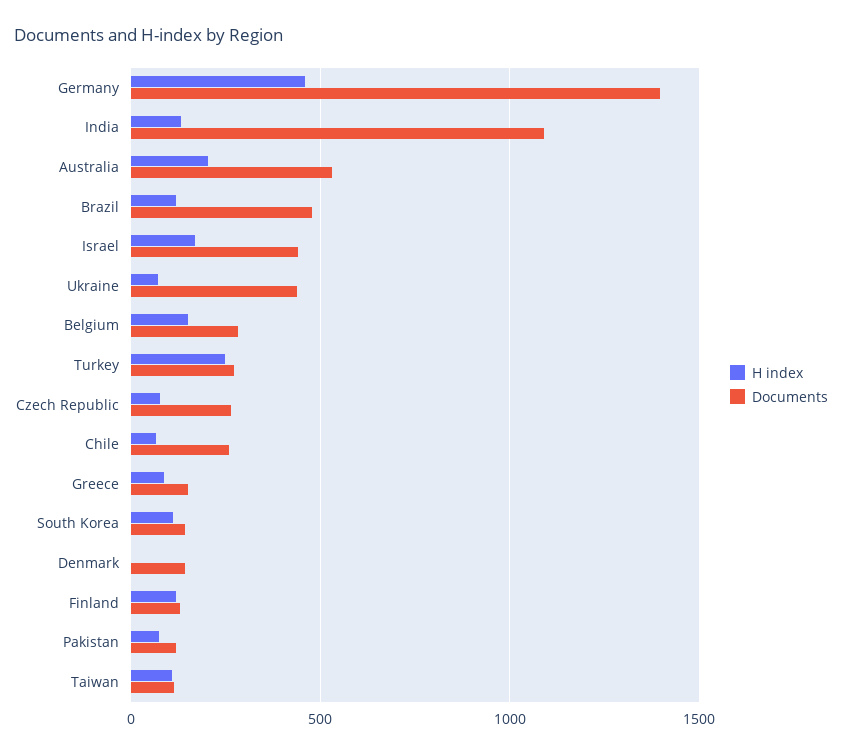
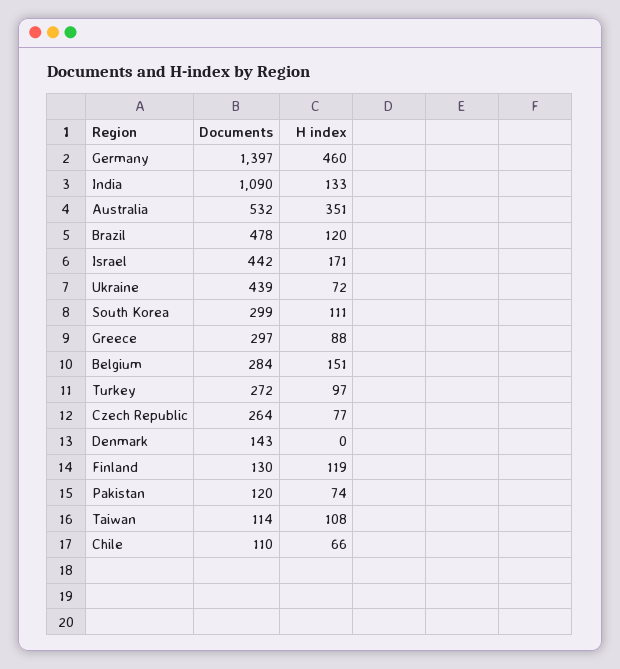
  {
    "H index": {
      "Germany": 460,
      "India": 133,
-     "Australia": 200,
+     "Australia": 351,
      "Brazil": 120,
      "Israel": 171,
      "Ukraine": 72,
      "Belgium": 151,
-     "Turkey": 250,
+     "Turkey": 97,
      "Czech Republic": 77,
      "Chile": 66,
      "Greece": 88,
      "South Korea": 111,
      "Denmark": 0,
      "Finland": 119,
      "Pakistan": 74,
      "Taiwan": 108
    },
    "Documents": {
      "Germany": 1397,
      "India": 1090,
      "Australia": 532,
      "Brazil": 478,
      "Israel": 442,
      "Ukraine": 439,
      "Belgium": 284,
      "Turkey": 272,
      "Czech Republic": 264,
-     "Chile": 250,
+     "Chile": 110,
-     "Greece": 150,
+     "Greece": 297,
-     "South Korea": 150,
+     "South Korea": 299,
      "Denmark": 143,
      "Finland": 130,
      "Pakistan": 120,
      "Taiwan": 114
    }
  }

